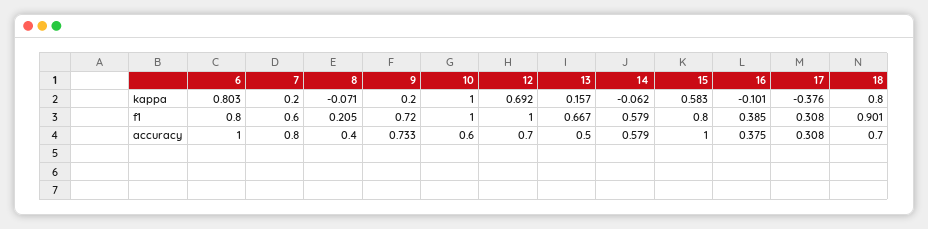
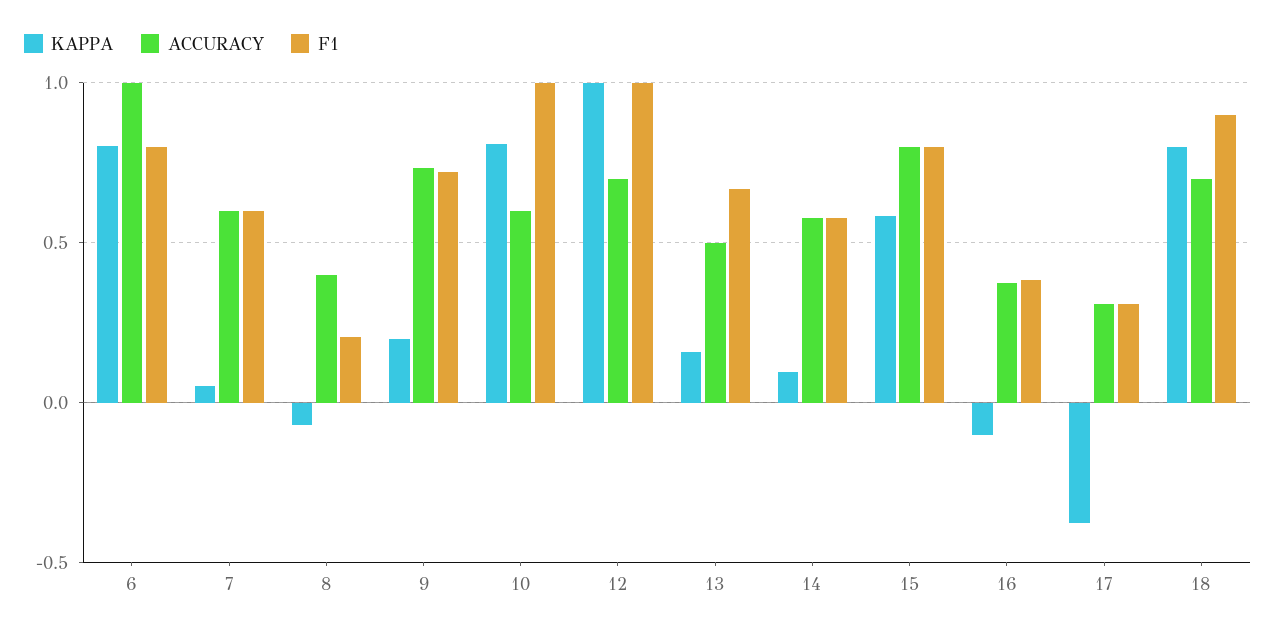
  {
    "kappa": {
      "6": 0.803,
-     "7": 0.2,
+     "7": 0.05,
      "8": -0.071,
      "9": 0.2,
-     "10": 1,
+     "10": 0.8,
-     "12": 0.692,
+     "12": 1,
      "13": 0.157,
-     "14": -0.062,
+     "14": 0.1,
      "15": 0.583,
      "16": -0.101,
      "17": -0.376,
      "18": 0.8
    },
    "f1": {
      "6": 0.8,
      "7": 0.6,
      "8": 0.205,
      "9": 0.72,
      "10": 1,
      "12": 1,
      "13": 0.667,
      "14": 0.579,
      "15": 0.8,
      "16": 0.385,
      "17": 0.308,
      "18": 0.901
    },
    "accuracy": {
      "6": 1,
-     "7": 0.8,
+     "7": 0.6,
      "8": 0.4,
      "9": 0.733,
      "10": 0.6,
      "12": 0.7,
      "13": 0.5,
      "14": 0.579,
-     "15": 1,
+     "15": 0.8,
      "16": 0.375,
      "17": 0.308,
      "18": 0.7
    }
  }

